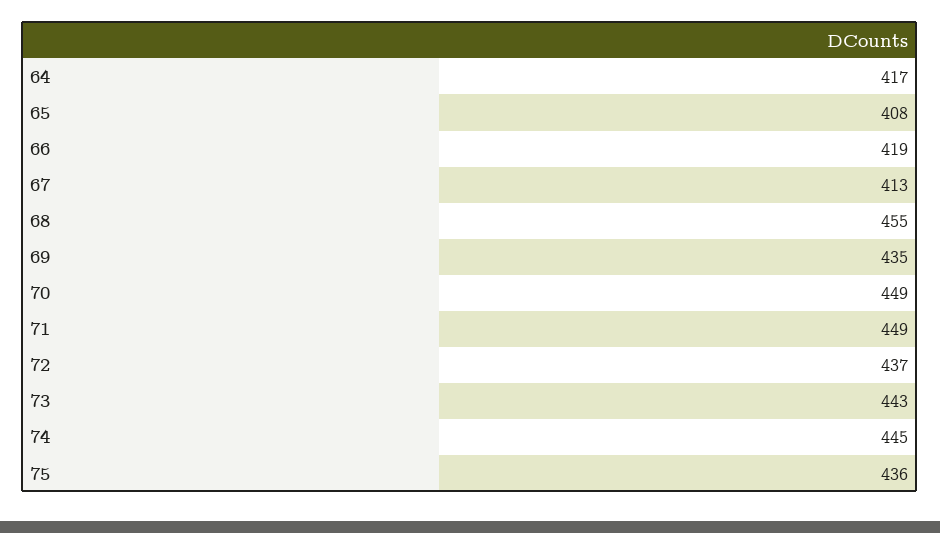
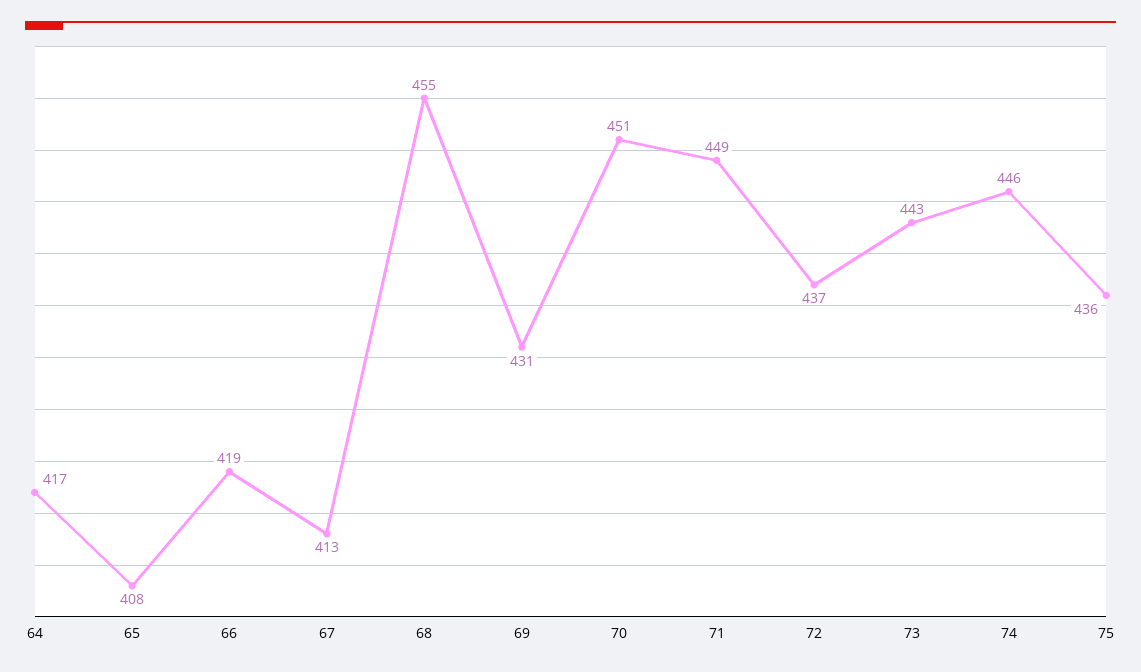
  {
    "64": 417,
    "65": 408,
    "66": 419,
    "67": 413,
    "68": 455,
-   "69": 435,
+   "69": 431,
-   "70": 449,
+   "70": 451,
    "71": 449,
    "72": 437,
    "73": 443,
-   "74": 445,
+   "74": 446,
    "75": 436
  }

